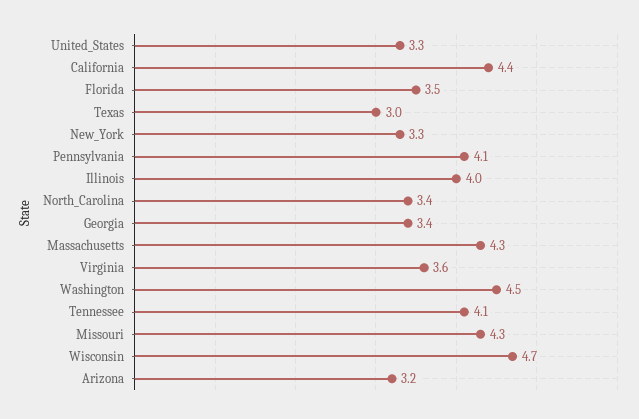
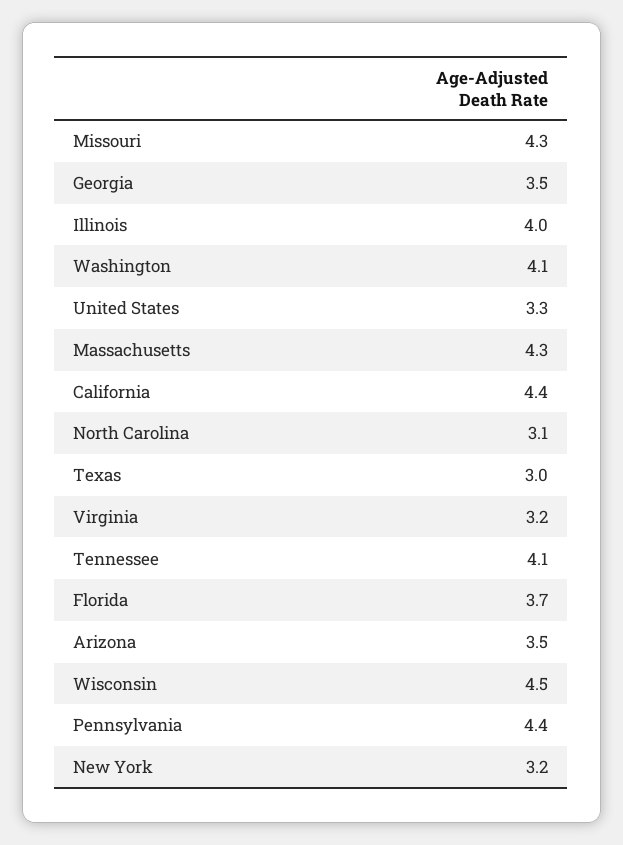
  {
    "United_States": 3.3,
    "California": 4.4,
-   "Florida": 3.5,
+   "Florida": 3.7,
    "Texas": 3,
-   "New_York": 3.3,
+   "New_York": 3.2,
-   "Pennsylvania": 4.1,
+   "Pennsylvania": 4.4,
    "Illinois": 4,
-   "North_Carolina": 3.4,
+   "North_Carolina": 3.1,
-   "Georgia": 3.4,
+   "Georgia": 3.5,
    "Massachusetts": 4.3,
-   "Virginia": 3.6,
+   "Virginia": 3.2,
-   "Washington": 4.5,
+   "Washington": 4.1,
    "Tennessee": 4.1,
    "Missouri": 4.3,
-   "Wisconsin": 4.7,
+   "Wisconsin": 4.5,
-   "Arizona": 3.2
+   "Arizona": 3.5
  }

